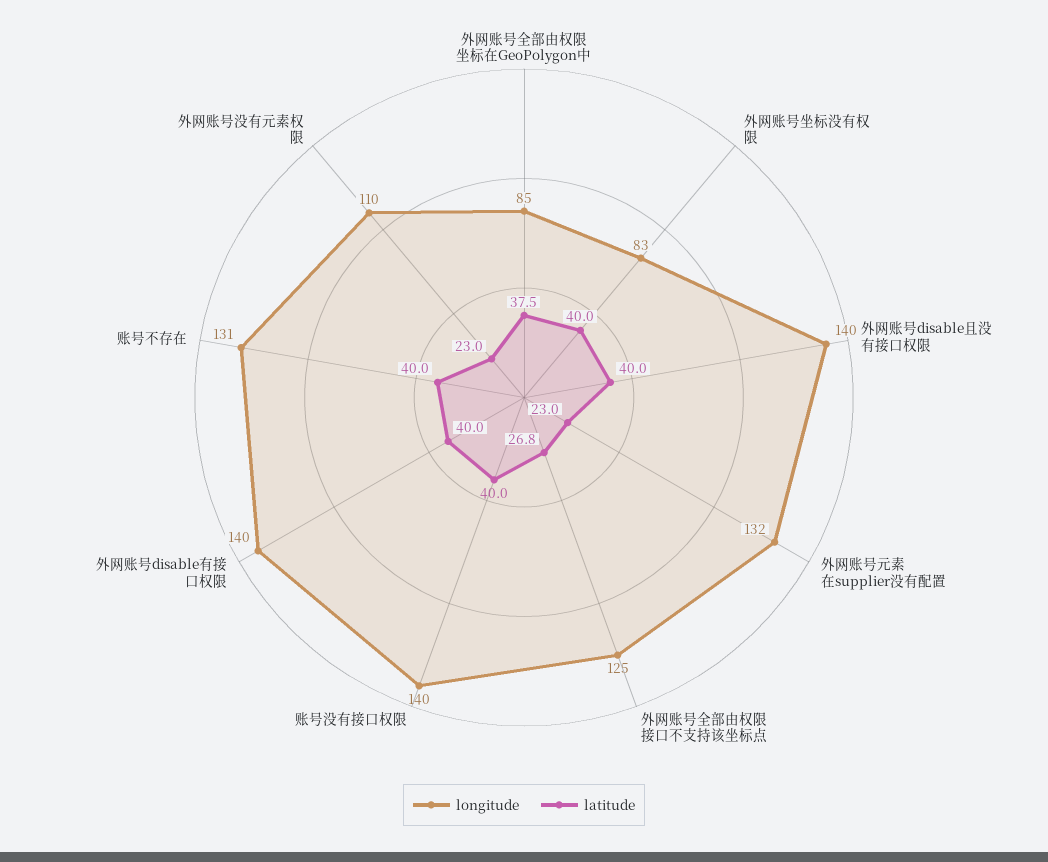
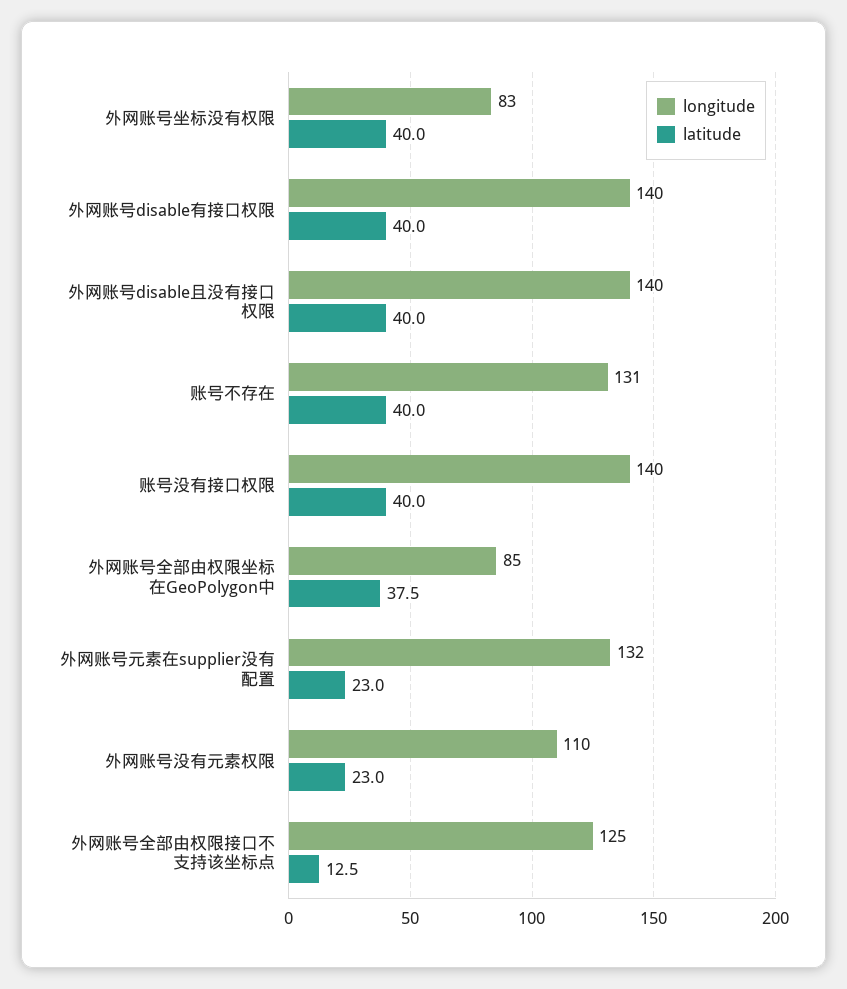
  {
    "longitude": {
      "外网账号全部由权限坐标在GeoPolygon中": 85,
      "外网账号坐标没有权限": 83,
      "外网账号disable且没有接口权限": 140,
      "外网账号元素在supplier没有配置": 132,
      "外网账号全部由权限接口不支持该坐标点": 125,
      "账号没有接口权限": 140,
      "外网账号disable有接口权限": 140,
      "账号不存在": 131,
      "外网账号没有元素权限": 110
    },
    "latitude": {
      "外网账号全部由权限坐标在GeoPolygon中": 37.5,
      "外网账号坐标没有权限": 40,
      "外网账号disable且没有接口权限": 40,
      "外网账号元素在supplier没有配置": 23,
-     "外网账号全部由权限接口不支持该坐标点": 26.8,
+     "外网账号全部由权限接口不支持该坐标点": 12.5,
      "账号没有接口权限": 40,
      "外网账号disable有接口权限": 40,
      "账号不存在": 40,
      "外网账号没有元素权限": 23
    }
  }

